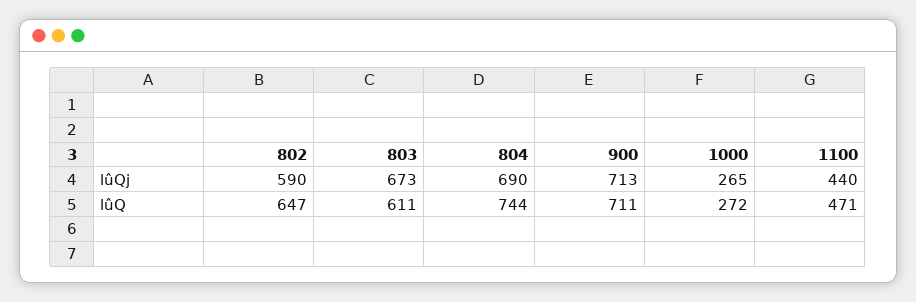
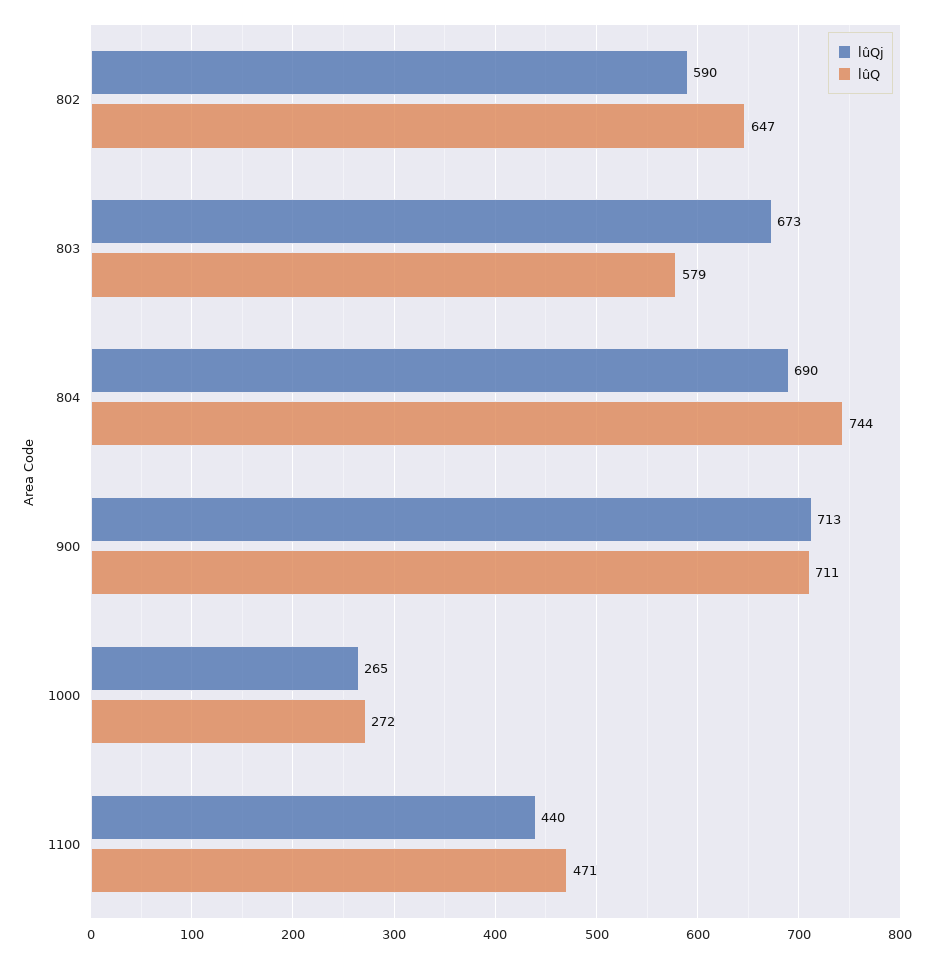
  {
    "lûQj": {
      "802": 590,
      "803": 673,
      "804": 690,
      "900": 713,
      "1000": 265,
      "1100": 440
    },
    "lûQ": {
      "802": 647,
-     "803": 611,
+     "803": 579,
      "804": 744,
      "900": 711,
      "1000": 272,
      "1100": 471
    }
  }

